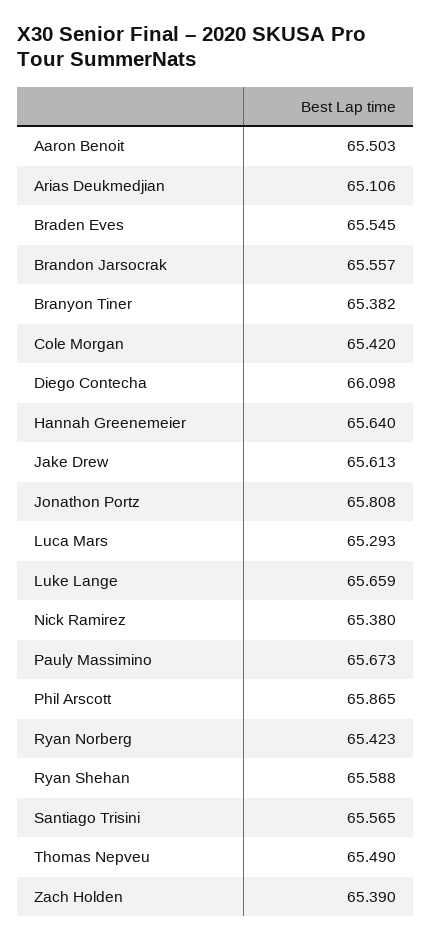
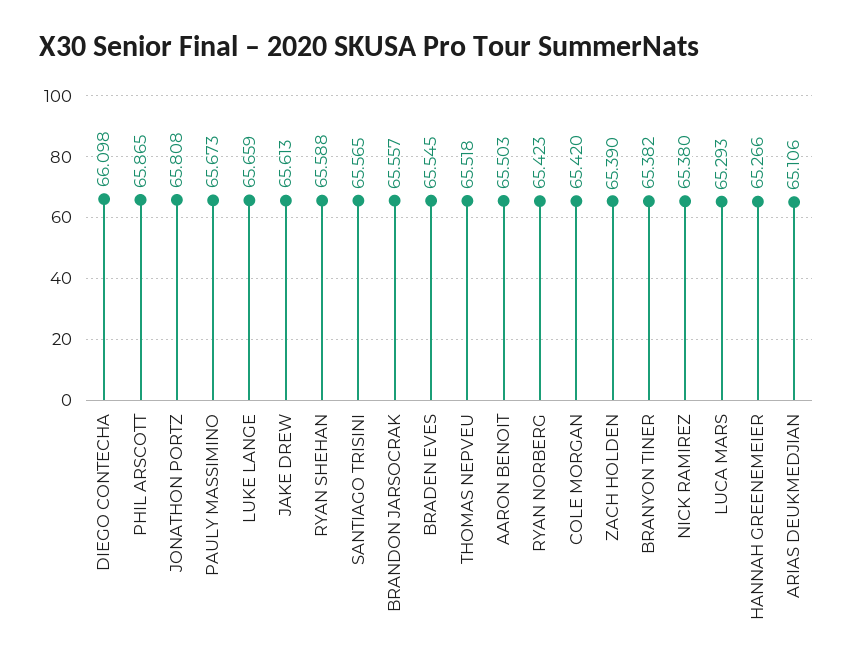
  {
    "Aaron Benoit": 65.503,
    "Arias Deukmedjian": 65.106,
    "Braden Eves": 65.545,
    "Brandon Jarsocrak": 65.557,
    "Branyon Tiner": 65.382,
    "Cole Morgan": 65.42,
    "Diego Contecha": 66.098,
-   "Hannah Greenemeier": 65.64,
+   "Hannah Greenemeier": 65.266,
    "Jake Drew": 65.613,
    "Jonathon Portz": 65.808,
    "Luca Mars": 65.293,
    "Luke Lange": 65.659,
    "Nick Ramirez": 65.38,
    "Pauly Massimino": 65.673,
    "Phil Arscott": 65.865,
    "Ryan Norberg": 65.423,
    "Ryan Shehan": 65.588,
    "Santiago Trisini": 65.565,
-   "Thomas Nepveu": 65.49,
+   "Thomas Nepveu": 65.518,
    "Zach Holden": 65.39
  }

